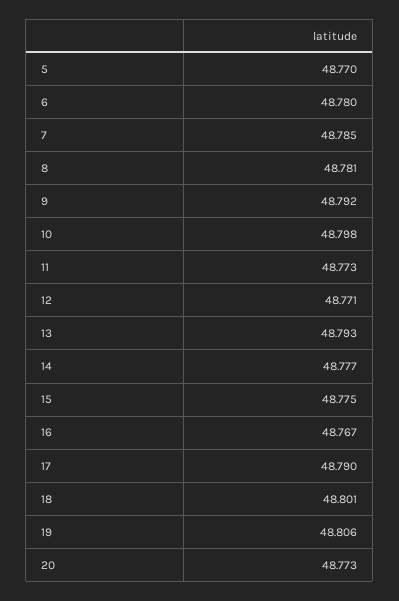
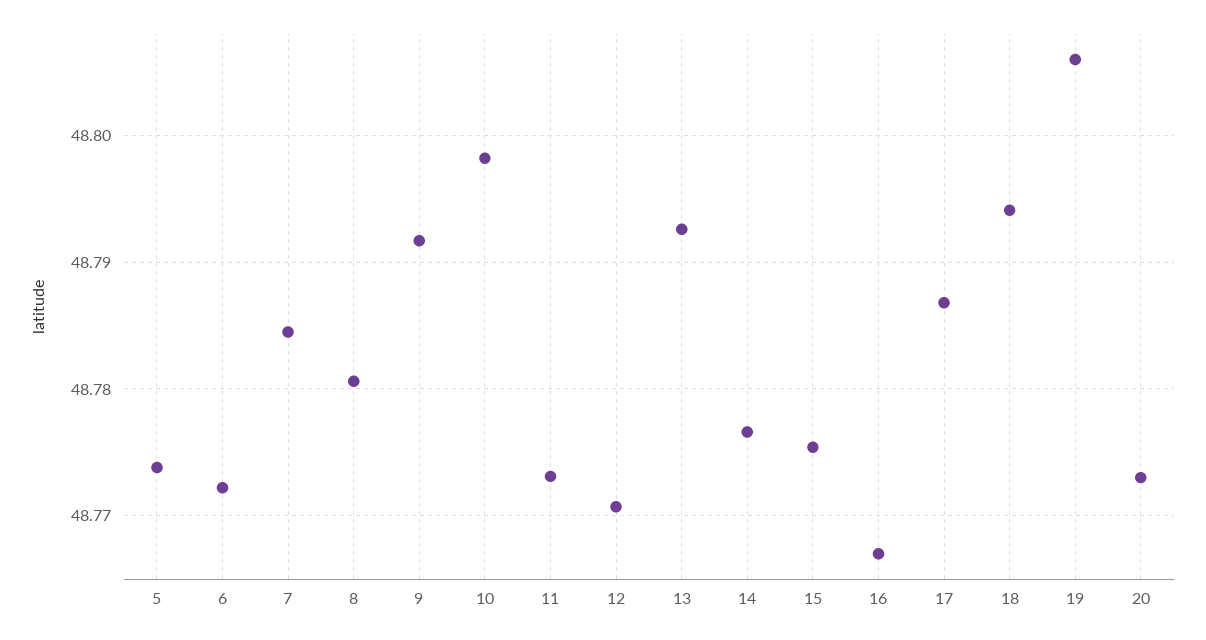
  {
-   "5": 48.77,
+   "5": 48.774,
-   "6": 48.78,
+   "6": 48.772,
    "7": 48.785,
    "8": 48.781,
    "9": 48.792,
    "10": 48.798,
    "11": 48.773,
    "12": 48.771,
    "13": 48.793,
    "14": 48.777,
    "15": 48.775,
    "16": 48.767,
-   "17": 48.79,
+   "17": 48.787,
-   "18": 48.801,
+   "18": 48.794,
    "19": 48.806,
    "20": 48.773
  }

